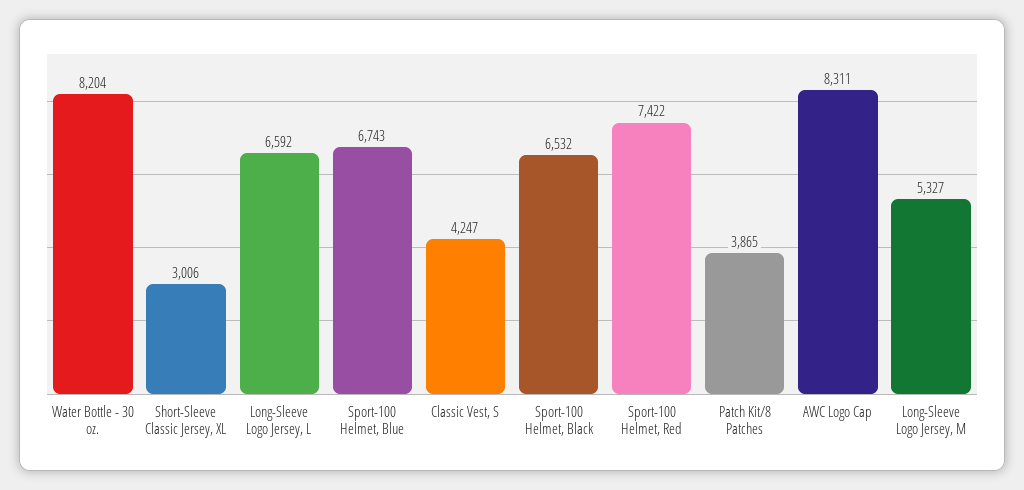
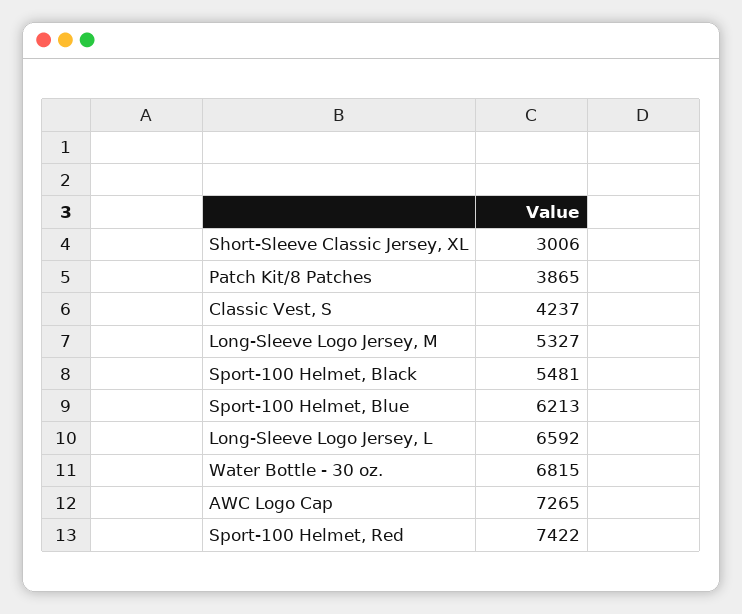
  {
-   "Water Bottle - 30 oz.": 8204,
+   "Water Bottle - 30 oz.": 6815,
    "Short-Sleeve Classic Jersey, XL": 3006,
    "Long-Sleeve Logo Jersey, L": 6592,
-   "Sport-100 Helmet, Blue": 6743,
+   "Sport-100 Helmet, Blue": 6213,
-   "Classic Vest, S": 4247,
+   "Classic Vest, S": 4237,
-   "Sport-100 Helmet, Black": 6532,
+   "Sport-100 Helmet, Black": 5481,
    "Sport-100 Helmet, Red": 7422,
    "Patch Kit/8 Patches": 3865,
-   "AWC Logo Cap": 8311,
+   "AWC Logo Cap": 7265,
    "Long-Sleeve Logo Jersey, M": 5327
  }

